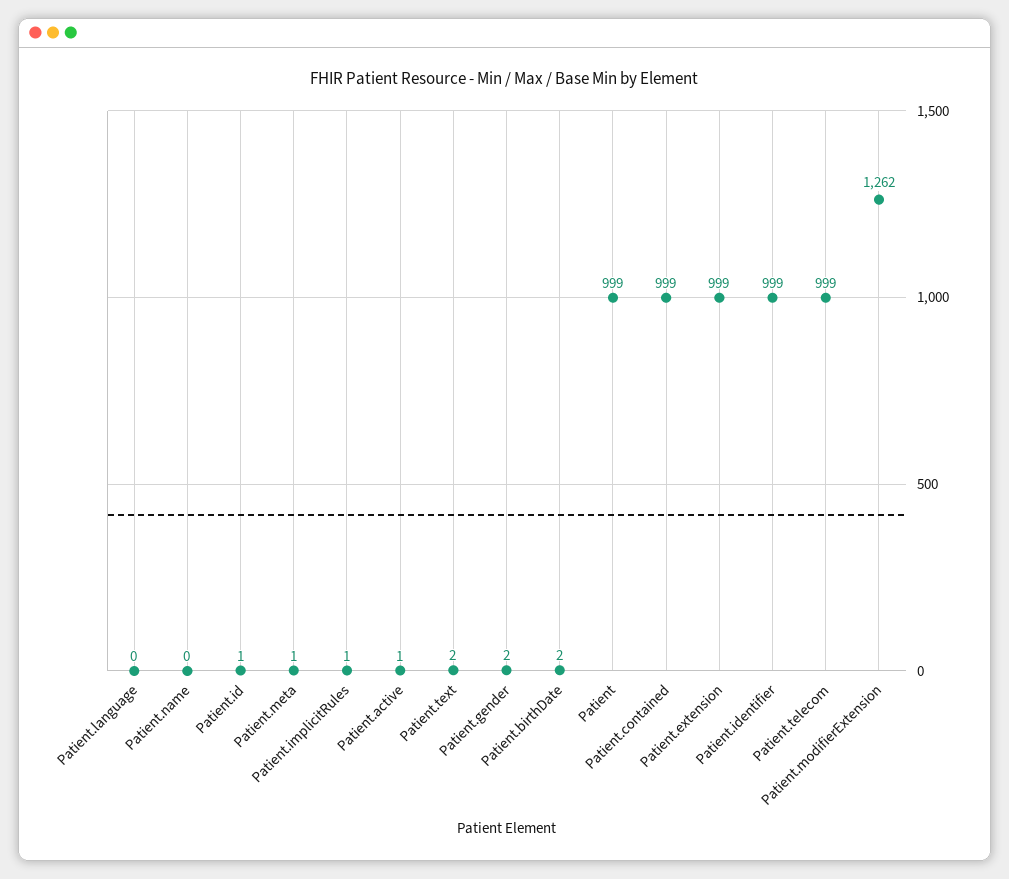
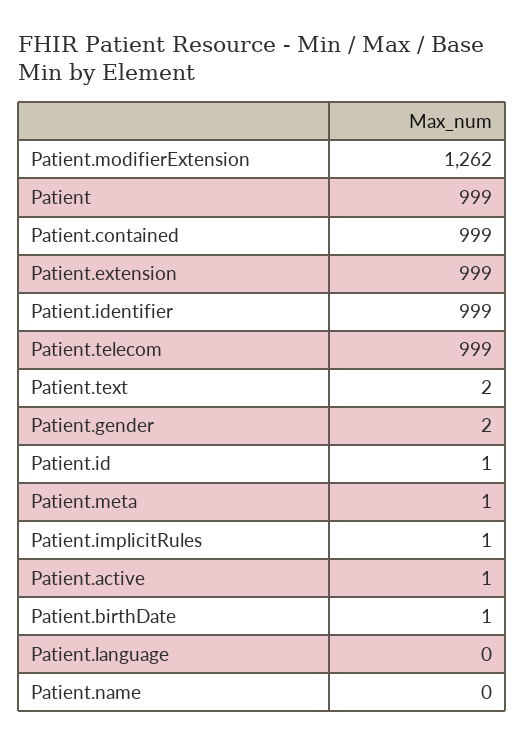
  {
    "Patient.language": 0,
    "Patient.name": 0,
    "Patient.id": 1,
    "Patient.meta": 1,
    "Patient.implicitRules": 1,
    "Patient.active": 1,
    "Patient.text": 2,
    "Patient.gender": 2,
-   "Patient.birthDate": 2,
+   "Patient.birthDate": 1,
    "Patient": 999,
    "Patient.contained": 999,
    "Patient.extension": 999,
    "Patient.identifier": 999,
    "Patient.telecom": 999,
    "Patient.modifierExtension": 1262
  }

